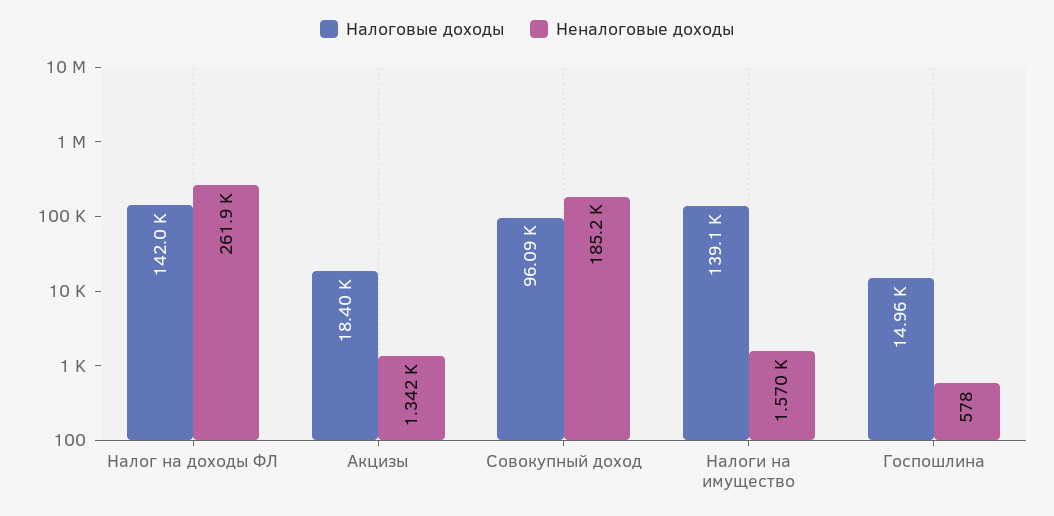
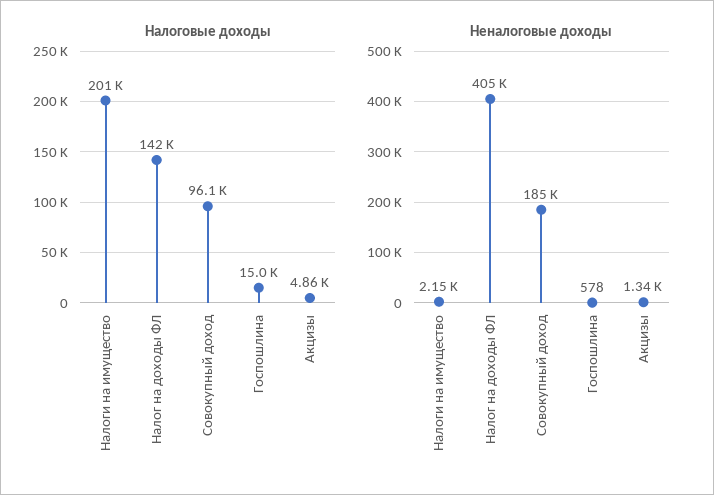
  {
    "Налоговые доходы": {
      "Налог на доходы ФЛ": 142000,
-     "Акцизы": 18400,
+     "Акцизы": 4860,
      "Совокупный доход": 96090,
-     "Налоги на имущество": 139100,
+     "Налоги на имущество": 201000,
      "Госпошлина": 14960
    },
    "Неналоговые доходы": {
-     "Налог на доходы ФЛ": 261900,
+     "Налог на доходы ФЛ": 405000,
      "Акцизы": 1342,
      "Совокупный доход": 185200,
-     "Налоги на имущество": 1570,
+     "Налоги на имущество": 2150,
      "Госпошлина": 578
    }
  }

